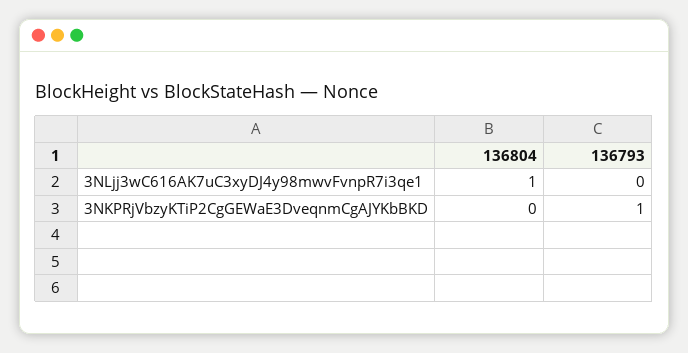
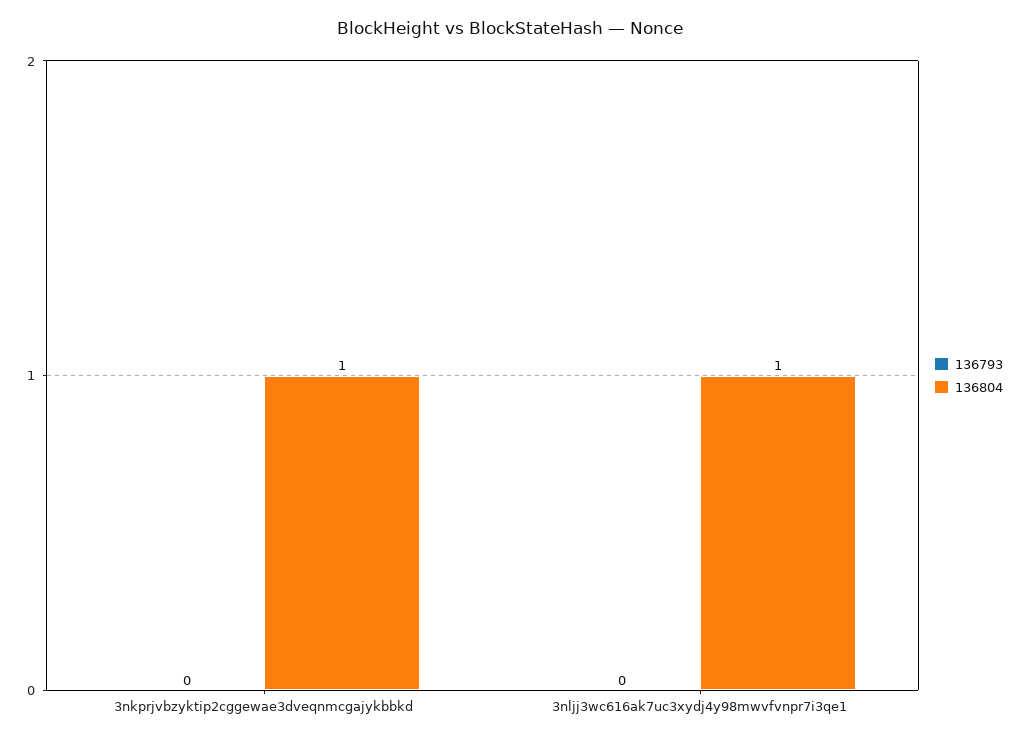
  {
    "136804": {
      "3NLjj3wC616AK7uC3xyDJ4y98mwvFvnpR7i3qe1": 1,
-     "3NKPRjVbzyKTiP2CgGEWaE3DveqnmCgAJYKbBKD": 0
+     "3NKPRjVbzyKTiP2CgGEWaE3DveqnmCgAJYKbBKD": 1
    },
    "136793": {
      "3NLjj3wC616AK7uC3xyDJ4y98mwvFvnpR7i3qe1": 0,
-     "3NKPRjVbzyKTiP2CgGEWaE3DveqnmCgAJYKbBKD": 1
+     "3NKPRjVbzyKTiP2CgGEWaE3DveqnmCgAJYKbBKD": 0
    }
  }

